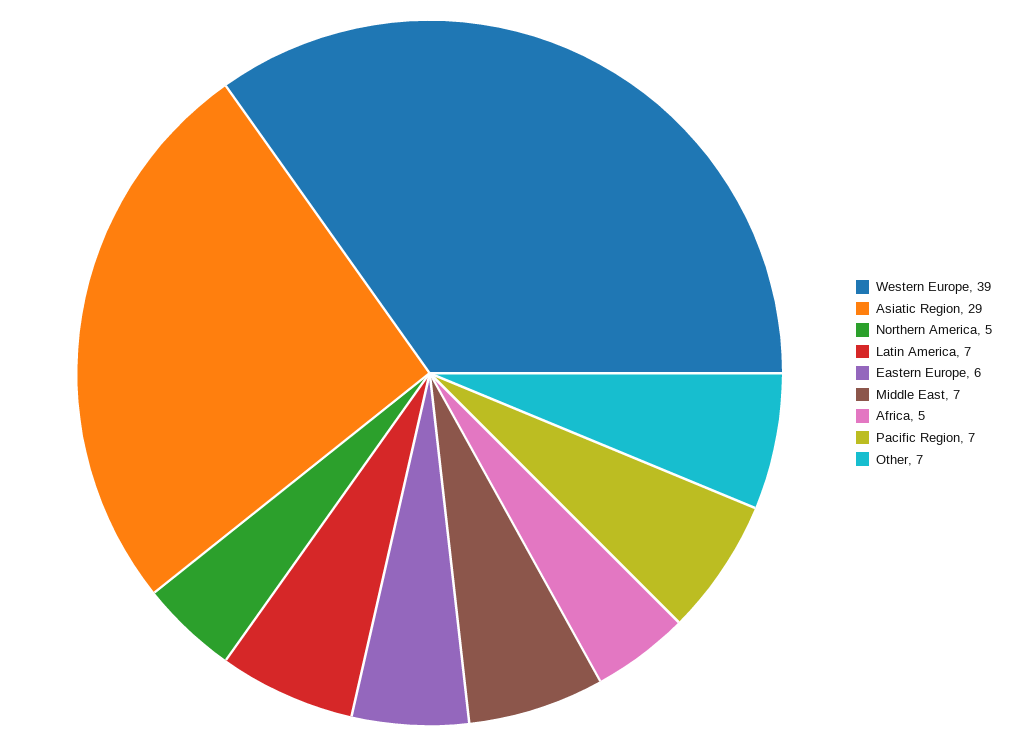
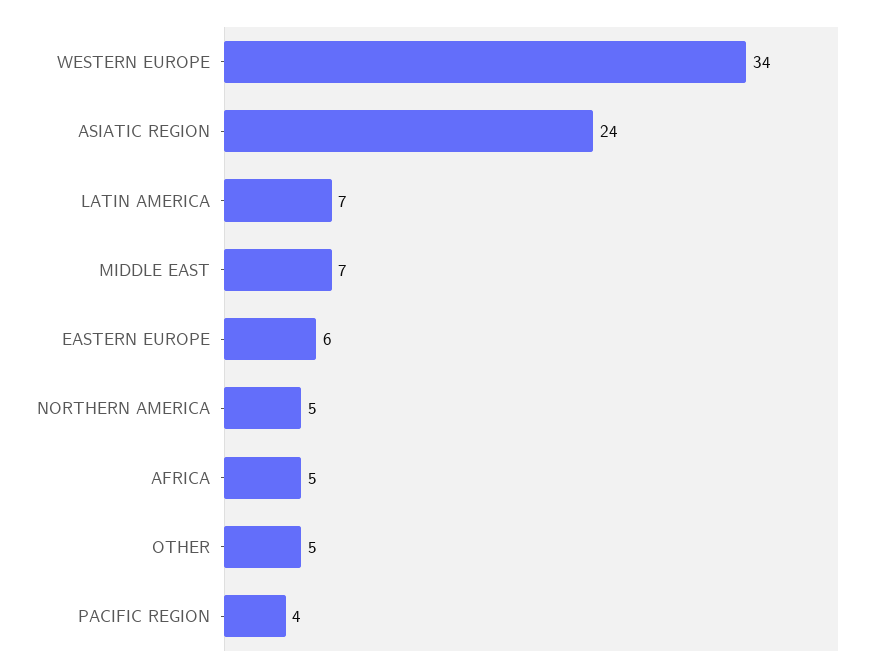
  {
-   "Western Europe": 39,
+   "Western Europe": 34,
-   "Asiatic Region": 29,
+   "Asiatic Region": 24,
    "Northern America": 5,
    "Latin America": 7,
    "Eastern Europe": 6,
    "Middle East": 7,
    "Africa": 5,
-   "Pacific Region": 7,
+   "Pacific Region": 4,
-   "Other": 7
+   "Other": 5
  }

